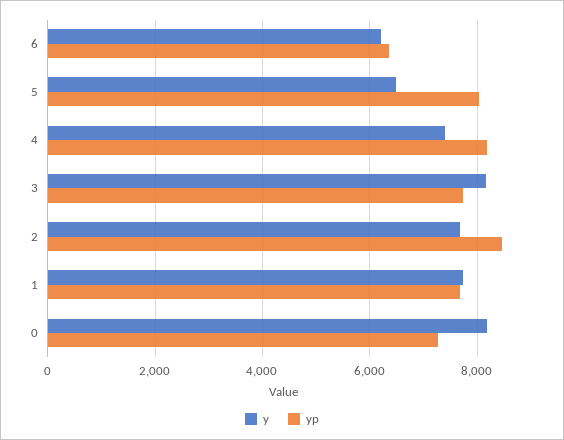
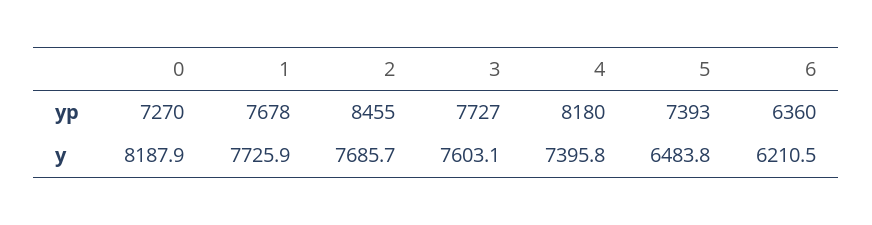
  {
    "y": {
      "6": 6210.5,
      "5": 6483.8,
      "4": 7395.8,
-     "3": 8200,
+     "3": 7603.1,
      "2": 7685.7,
      "1": 7725.9,
      "0": 8187.9
    },
    "yp": {
      "6": 6360,
-     "5": 8000,
+     "5": 7393,
      "4": 8180,
      "3": 7727,
      "2": 8455,
      "1": 7678,
      "0": 7270
    }
  }

